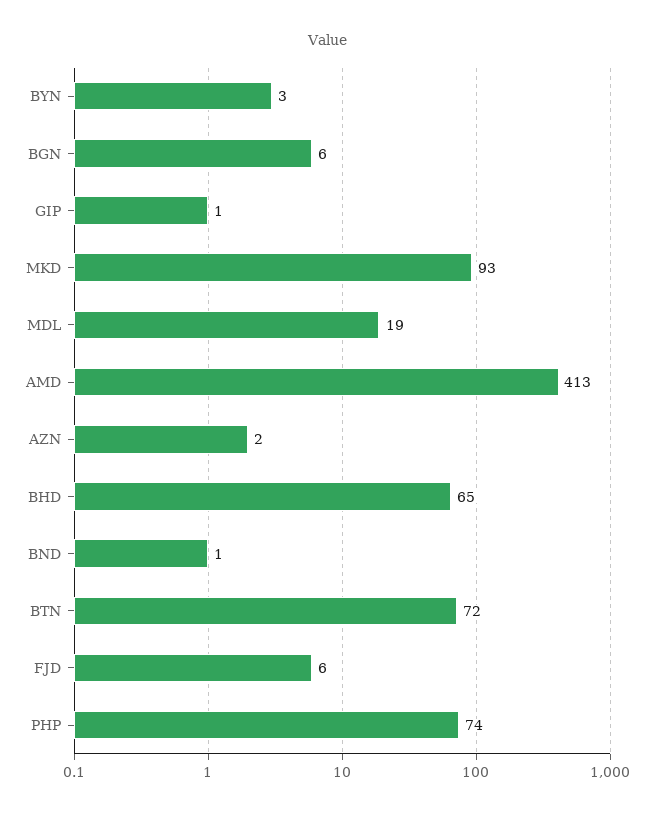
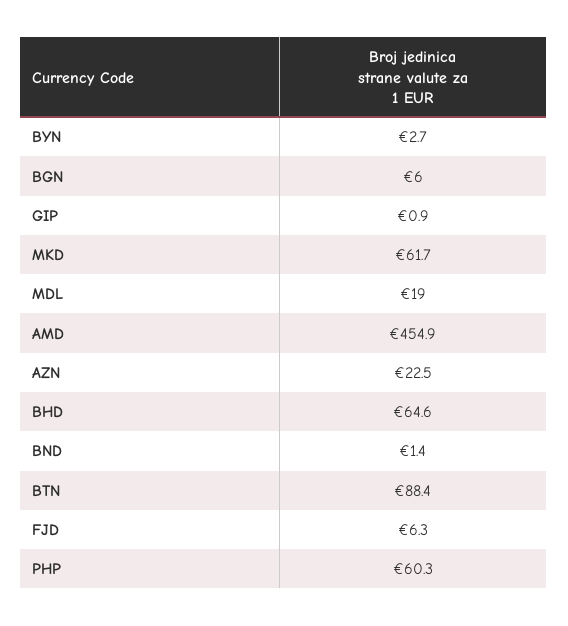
  {
    "BYN": 2.7,
    "BGN": 6,
    "GIP": 0.9,
-   "MKD": 93,
+   "MKD": 61.7,
    "MDL": 19,
-   "AMD": 413,
+   "AMD": 454.9,
-   "AZN": 2,
+   "AZN": 22.5,
    "BHD": 64.6,
    "BND": 1.4,
-   "BTN": 72,
+   "BTN": 88.4,
    "FJD": 6.3,
-   "PHP": 74
+   "PHP": 60.3
  }

